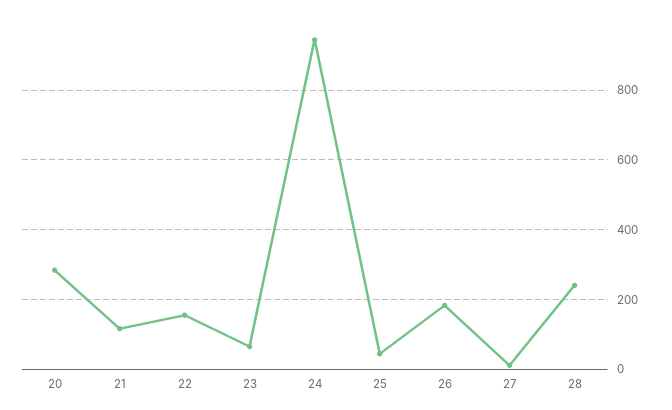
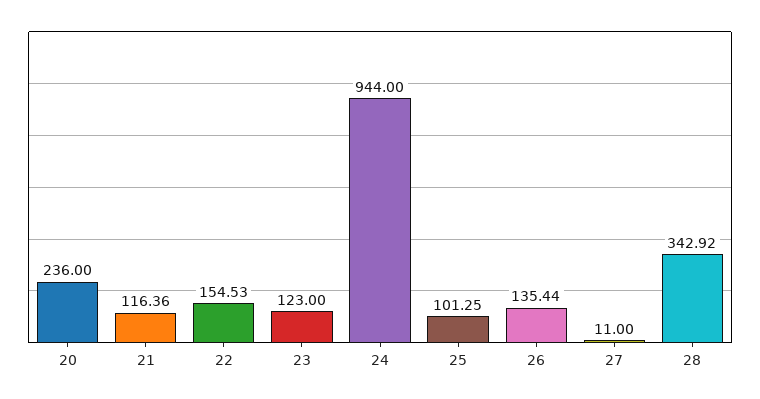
  {
-   "20": 280,
+   "20": 236,
    "21": 116.36,
    "22": 154.53,
-   "23": 60,
+   "23": 123,
    "24": 944,
-   "25": 40,
+   "25": 101.25,
-   "26": 180,
+   "26": 135.44,
    "27": 11,
-   "28": 240
+   "28": 342.92
  }

